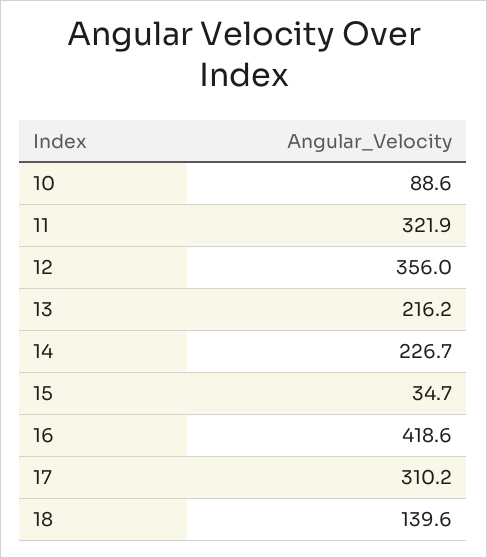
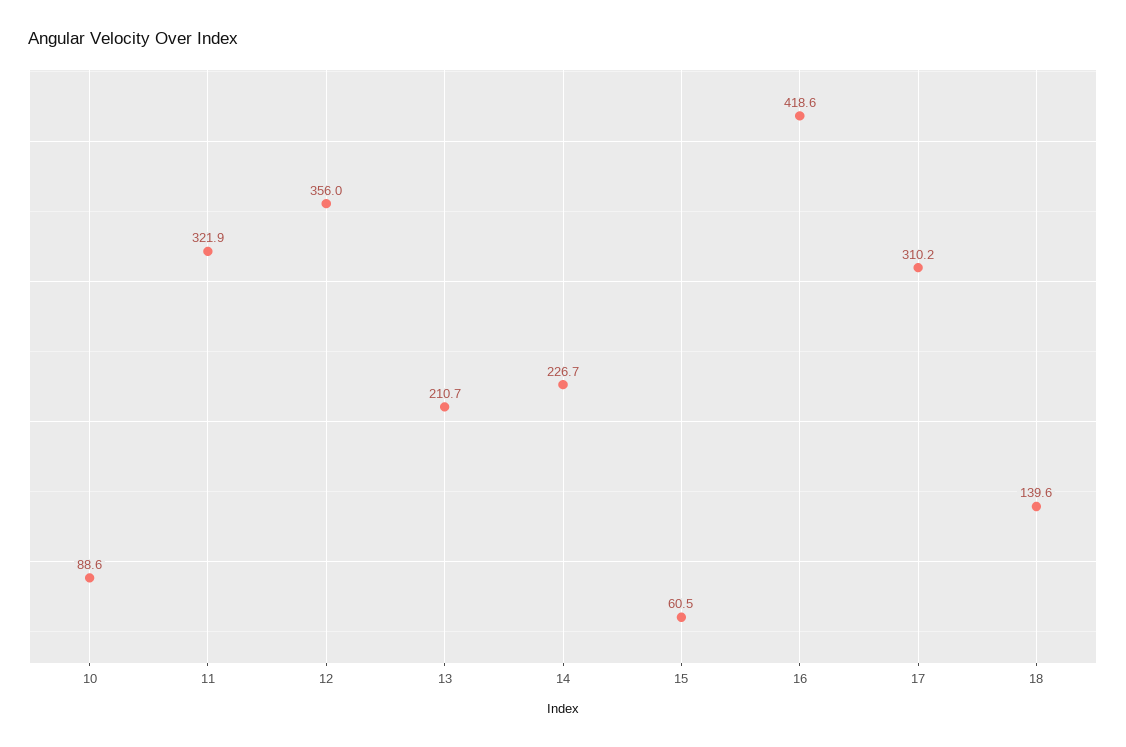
  {
    "10": 88.6,
    "11": 321.9,
    "12": 356,
-   "13": 216.2,
+   "13": 210.7,
    "14": 226.7,
-   "15": 34.7,
+   "15": 60.5,
    "16": 418.6,
    "17": 310.2,
    "18": 139.6
  }

